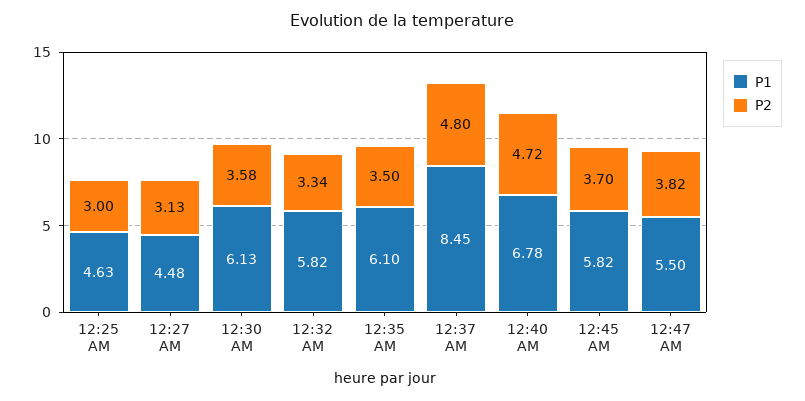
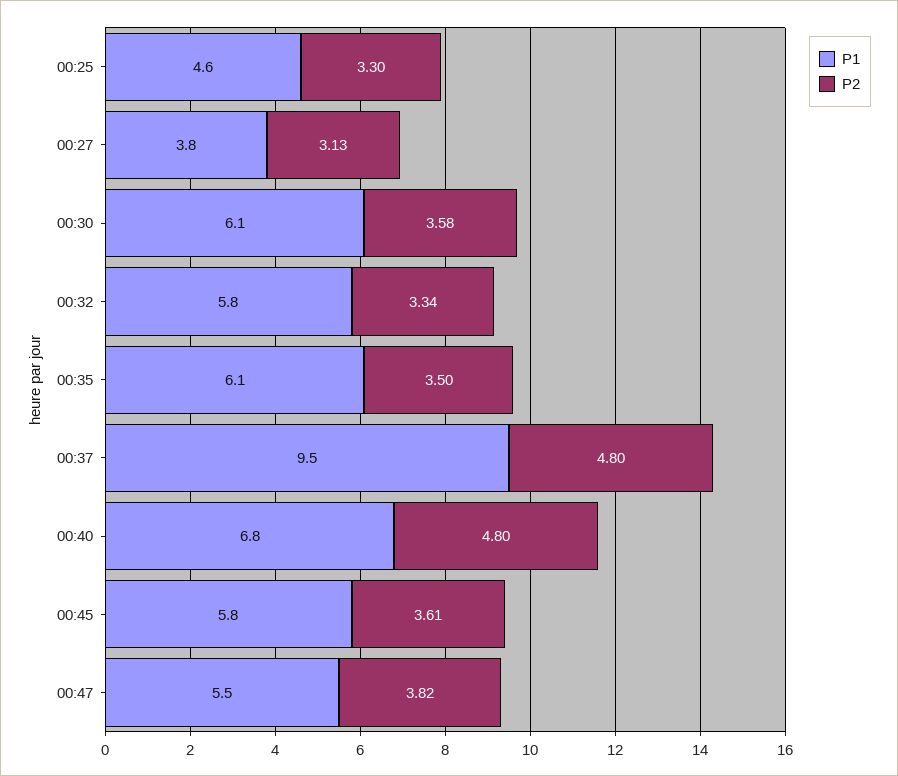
  {
    "P1": {
      "12:25 AM": 4.63,
-     "12:27 AM": 4.48,
+     "12:27 AM": 3.8,
      "12:30 AM": 6.13,
      "12:32 AM": 5.82,
      "12:35 AM": 6.1,
-     "12:37 AM": 8.45,
+     "12:37 AM": 9.5,
      "12:40 AM": 6.78,
      "12:45 AM": 5.82,
      "12:47 AM": 5.5
    },
    "P2": {
-     "12:25 AM": 3,
+     "12:25 AM": 3.3,
      "12:27 AM": 3.13,
      "12:30 AM": 3.58,
      "12:32 AM": 3.34,
      "12:35 AM": 3.5,
      "12:37 AM": 4.8,
-     "12:40 AM": 4.72,
+     "12:40 AM": 4.8,
-     "12:45 AM": 3.7,
+     "12:45 AM": 3.61,
      "12:47 AM": 3.82
    }
  }

